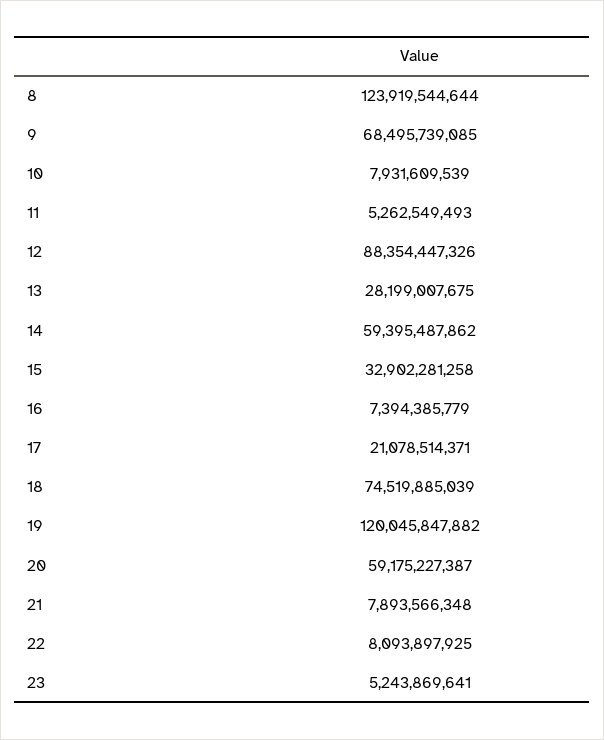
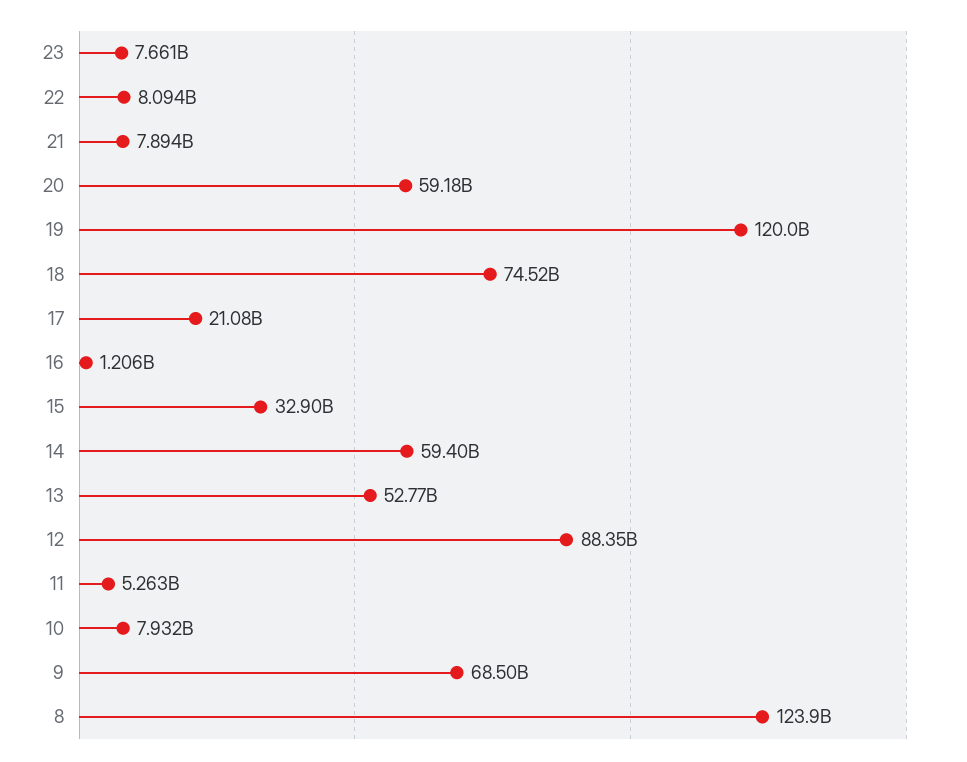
  {
    "8": 123919544644,
    "9": 68495739085,
    "10": 7931609539,
    "11": 5262549493,
    "12": 88354447326,
-   "13": 28199007675,
+   "13": 52770000000,
    "14": 59395487862,
    "15": 32902281258,
-   "16": 7394385779,
+   "16": 1206000000,
    "17": 21078514371,
    "18": 74519885039,
    "19": 120045847882,
    "20": 59175227387,
    "21": 7893566348,
    "22": 8093897925,
-   "23": 5243869641
+   "23": 7661000000
  }

